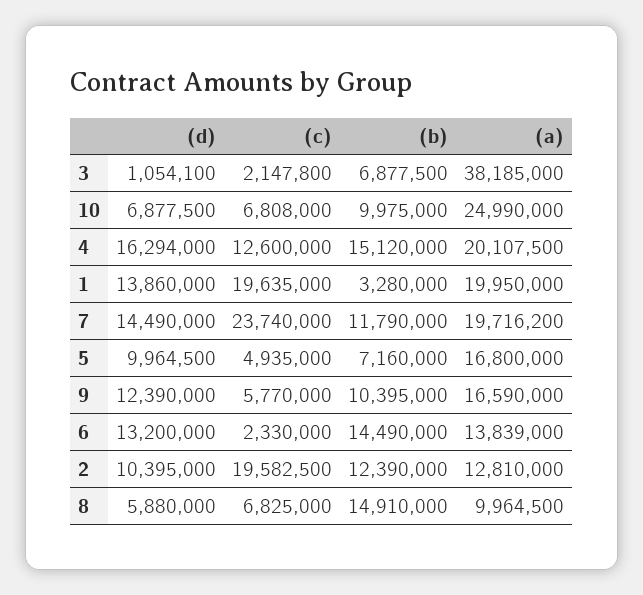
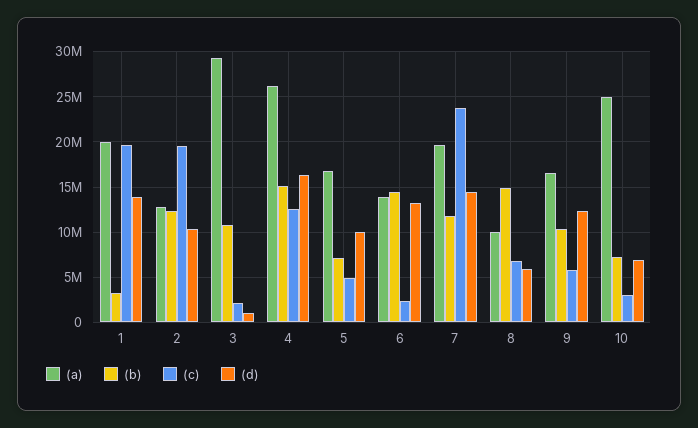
  {
    "(d)": {
      "3": 1054100,
      "10": 6877500,
      "4": 16294000,
      "1": 13860000,
      "7": 14490000,
      "5": 9964500,
      "9": 12390000,
      "6": 13200000,
      "2": 10395000,
      "8": 5880000
    },
    "(c)": {
      "3": 2147800,
-     "10": 6808000,
+     "10": 3000000,
      "4": 12600000,
      "1": 19635000,
      "7": 23740000,
      "5": 4935000,
      "9": 5770000,
      "6": 2330000,
      "2": 19582500,
      "8": 6825000
    },
    "(b)": {
-     "3": 6877500,
+     "3": 11000000,
-     "10": 9975000,
+     "10": 7000000,
      "4": 15120000,
      "1": 3280000,
      "7": 11790000,
      "5": 7160000,
      "9": 10395000,
      "6": 14490000,
      "2": 12390000,
      "8": 14910000
    },
    "(a)": {
-     "3": 38185000,
+     "3": 29000000,
      "10": 24990000,
-     "4": 20107500,
+     "4": 26000000,
      "1": 19950000,
      "7": 19716200,
      "5": 16800000,
      "9": 16590000,
      "6": 13839000,
      "2": 12810000,
      "8": 9964500
    }
  }

